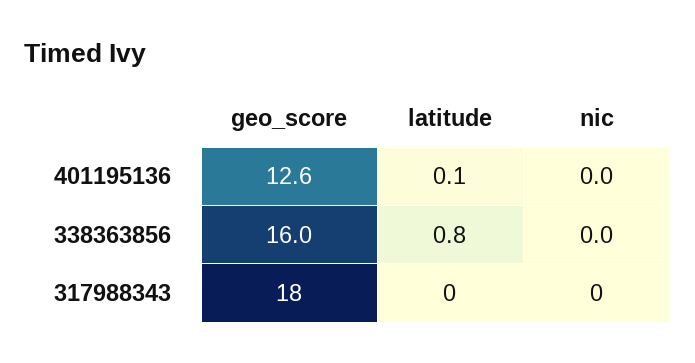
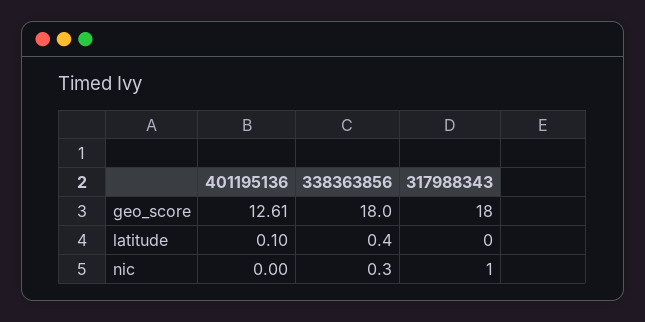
  {
    "geo_score": {
      "401195136": 12.61,
-     "338363856": 16,
+     "338363856": 18,
      "317988343": 18
    },
    "latitude": {
      "401195136": 0.1,
-     "338363856": 0.8,
+     "338363856": 0.4,
      "317988343": 0
    },
    "nic": {
      "401195136": 0,
-     "338363856": 0,
+     "338363856": 0.3,
-     "317988343": 0
+     "317988343": 1
    }
  }

